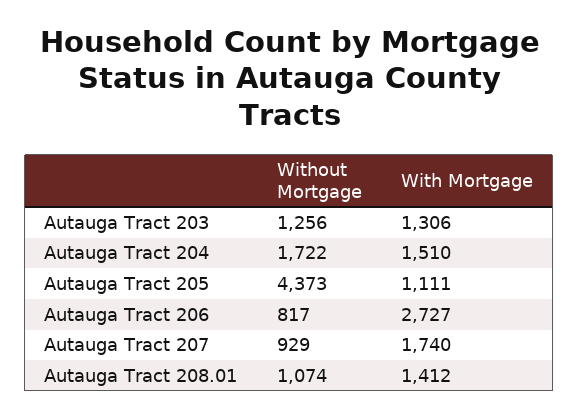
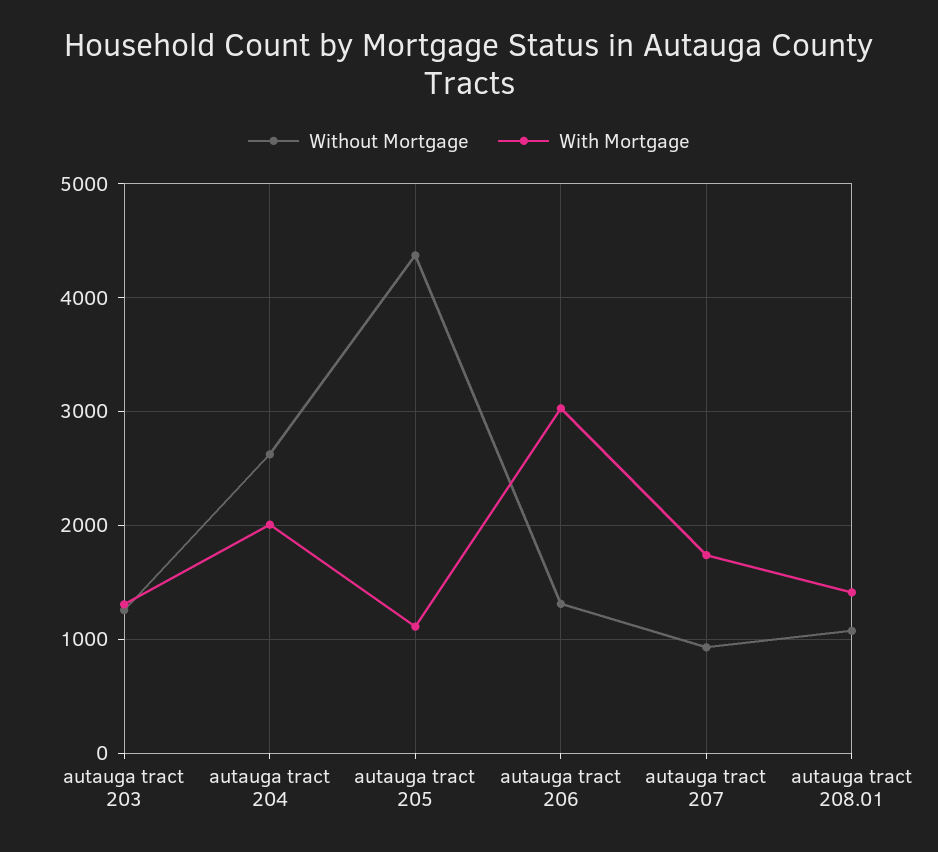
  {
    "Without Mortgage": {
      "Autauga Tract 203": 1256,
-     "Autauga Tract 204": 1722,
+     "Autauga Tract 204": 2600,
      "Autauga Tract 205": 4373,
-     "Autauga Tract 206": 817,
+     "Autauga Tract 206": 1300,
      "Autauga Tract 207": 929,
      "Autauga Tract 208.01": 1074
    },
    "With Mortgage": {
      "Autauga Tract 203": 1306,
-     "Autauga Tract 204": 1510,
+     "Autauga Tract 204": 2000,
      "Autauga Tract 205": 1111,
-     "Autauga Tract 206": 2727,
+     "Autauga Tract 206": 3000,
      "Autauga Tract 207": 1740,
      "Autauga Tract 208.01": 1412
    }
  }

